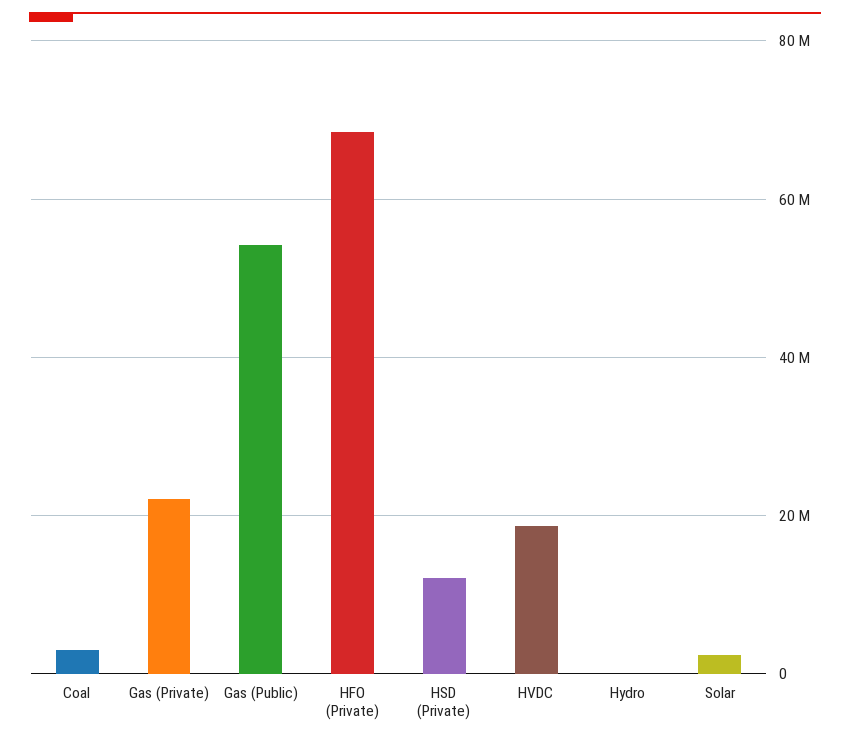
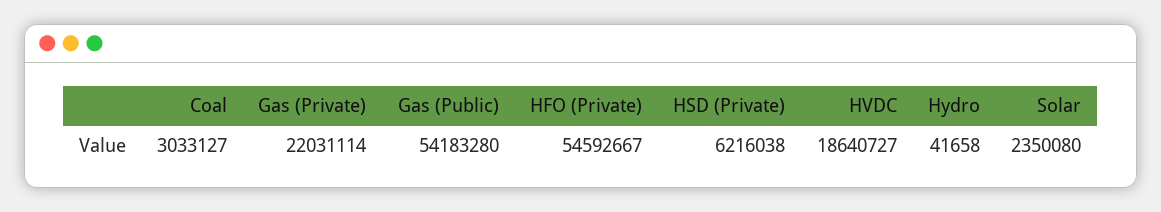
  {
    "Coal": 3033127,
    "Gas (Private)": 22031114,
    "Gas (Public)": 54183280,
-   "HFO (Private)": 68000000,
+   "HFO (Private)": 54592667,
-   "HSD (Private)": 12000000,
+   "HSD (Private)": 6216038,
    "HVDC": 18640727,
    "Hydro": 41658,
    "Solar": 2350080
  }

